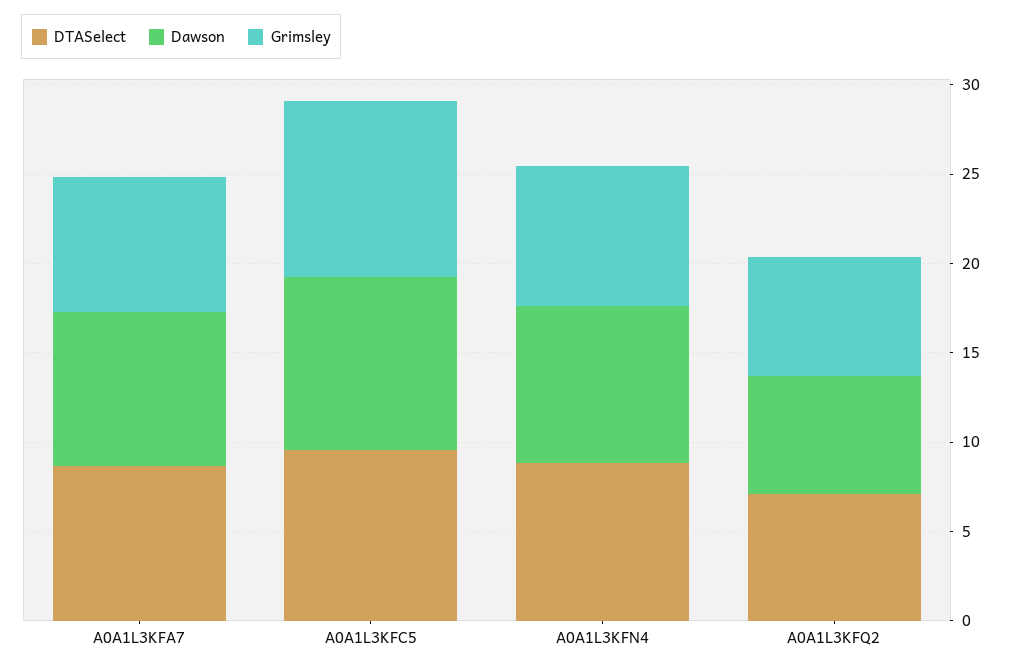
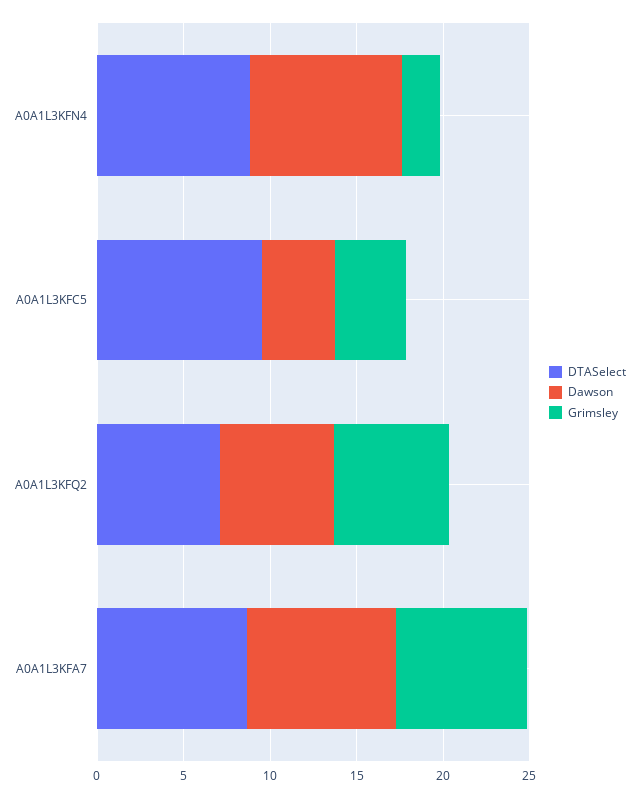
  {
    "DTASelect": {
      "A0A1L3KFA7": 9,
      "A0A1L3KFC5": 10,
      "A0A1L3KFN4": 9,
      "A0A1L3KFQ2": 7
    },
    "Dawson": {
      "A0A1L3KFA7": 9,
-     "A0A1L3KFC5": 10,
+     "A0A1L3KFC5": 4,
      "A0A1L3KFN4": 9,
      "A0A1L3KFQ2": 7
    },
    "Grimsley": {
      "A0A1L3KFA7": 8,
-     "A0A1L3KFC5": 10,
+     "A0A1L3KFC5": 4,
-     "A0A1L3KFN4": 8,
+     "A0A1L3KFN4": 2,
      "A0A1L3KFQ2": 7
    }
  }

